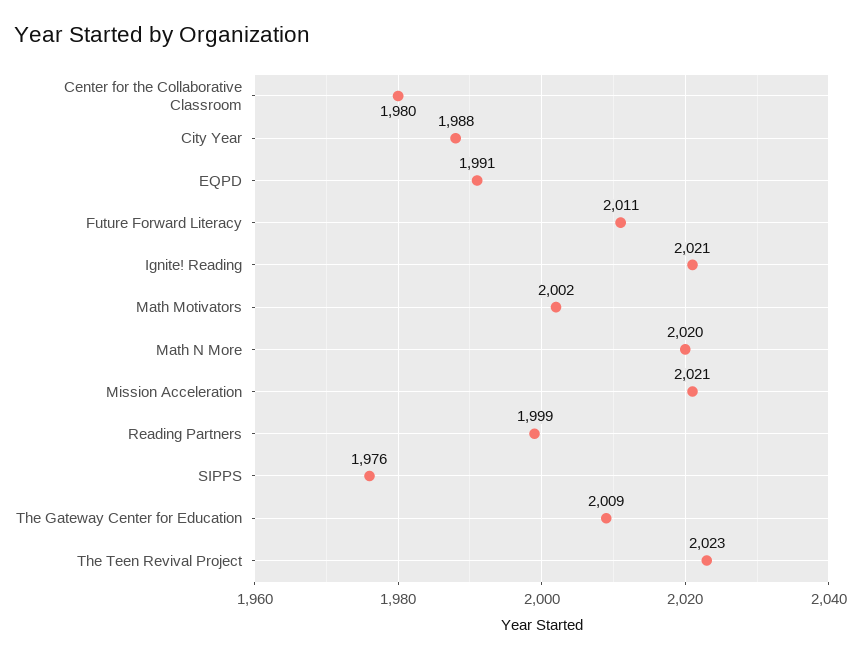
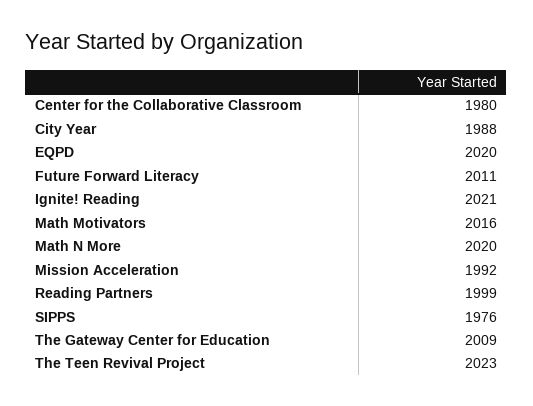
  {
    "Center for the Collaborative Classroom": 1980,
    "City Year": 1988,
-   "EQPD": 1991,
+   "EQPD": 2020,
    "Future Forward Literacy": 2011,
    "Ignite! Reading": 2021,
-   "Math Motivators": 2002,
+   "Math Motivators": 2016,
    "Math N More": 2020,
-   "Mission Acceleration": 2021,
+   "Mission Acceleration": 1992,
    "Reading Partners": 1999,
    "SIPPS": 1976,
    "The Gateway Center for Education": 2009,
    "The Teen Revival Project": 2023
  }

